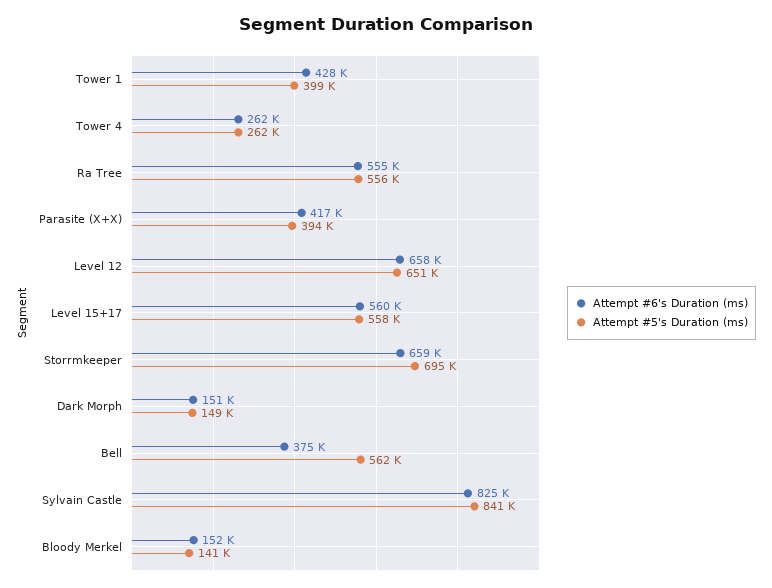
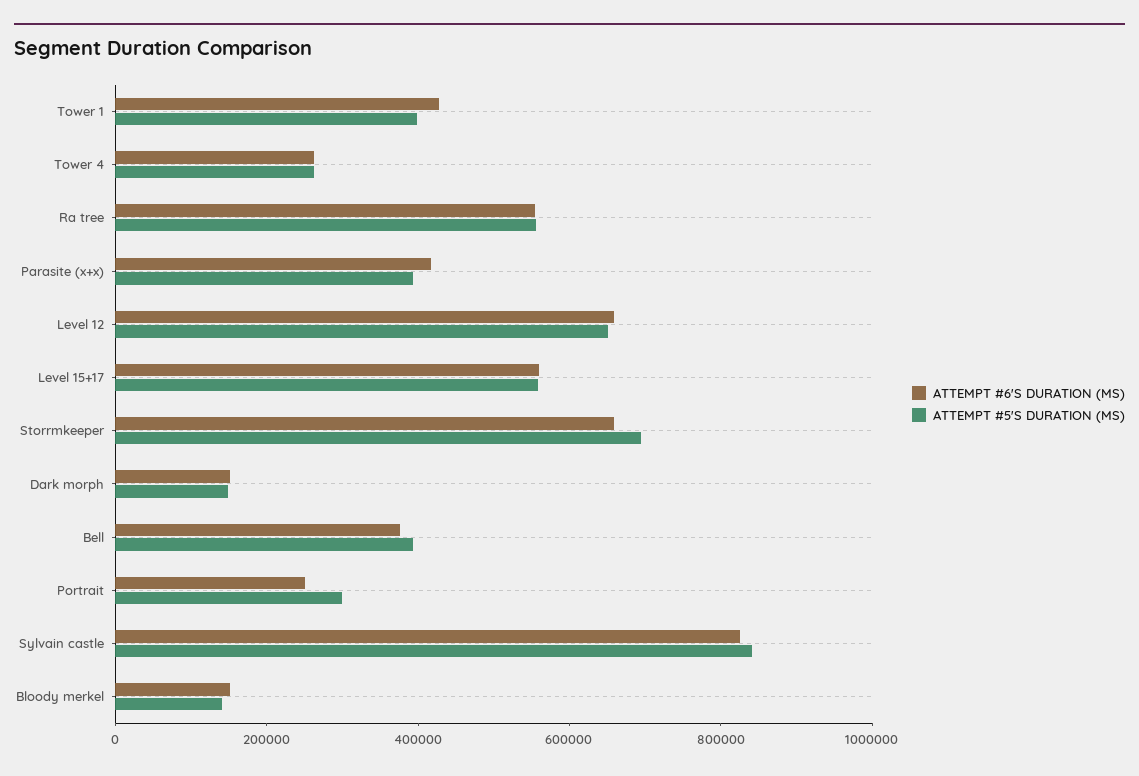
  {
    "Attempt #6's Duration (ms)": {
      "Tower 1": 428000,
      "Tower 4": 262000,
      "Ra Tree": 555000,
      "Parasite (X+X)": 417000,
      "Level 12": 658000,
      "Level 15+17": 560000,
      "Storrmkeeper": 659000,
      "Dark Morph": 151000,
      "Bell": 375000,
      "Sylvain Castle": 825000,
-     "Bloody Merkel": 152000
+     "Bloody Merkel": 152000,
+     "Portrait": 250000
    },
    "Attempt #5's Duration (ms)": {
      "Tower 1": 399000,
      "Tower 4": 262000,
      "Ra Tree": 556000,
      "Parasite (X+X)": 394000,
      "Level 12": 651000,
      "Level 15+17": 558000,
      "Storrmkeeper": 695000,
      "Dark Morph": 149000,
-     "Bell": 562000,
+     "Bell": 400000,
      "Sylvain Castle": 841000,
-     "Bloody Merkel": 141000
+     "Bloody Merkel": 141000,
+     "Portrait": 300000
    }
  }

